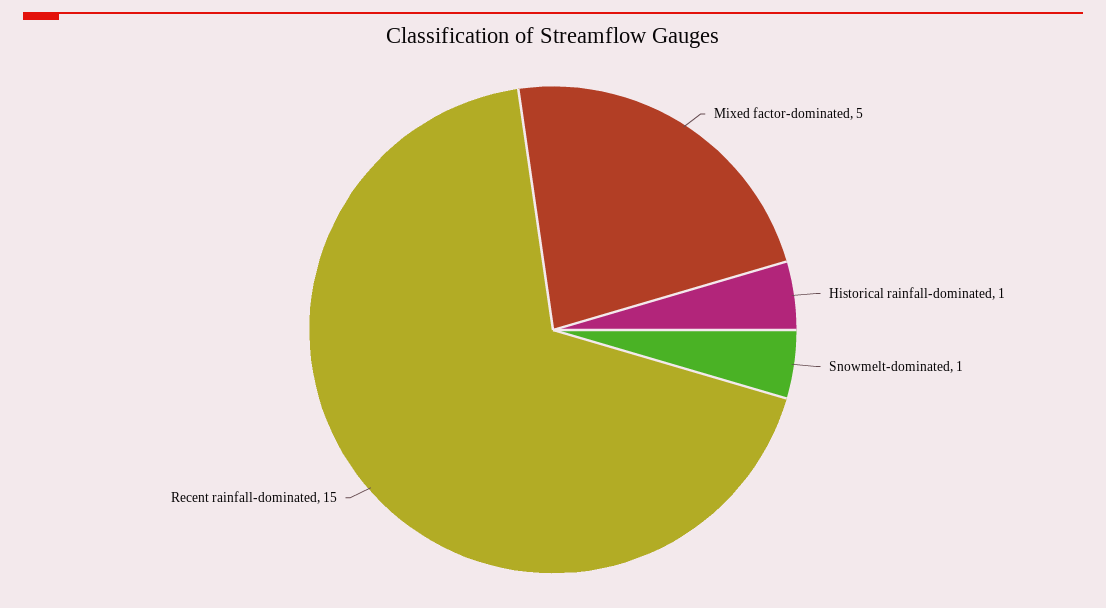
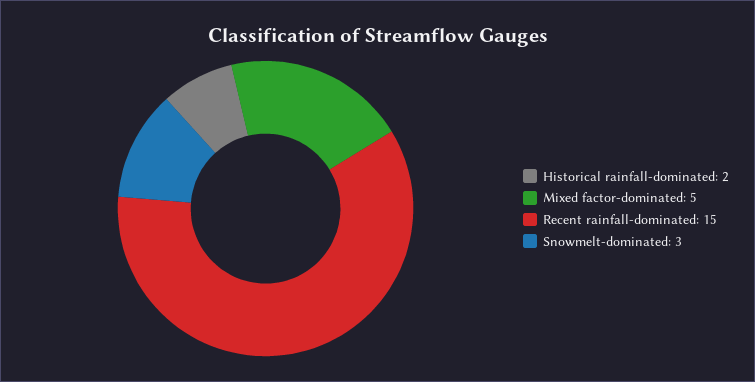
  {
    "Mixed factor-dominated": 5,
-   "Historical rainfall-dominated": 1,
+   "Historical rainfall-dominated": 2,
-   "Snowmelt-dominated": 1,
+   "Snowmelt-dominated": 3,
    "Recent rainfall-dominated": 15
  }

